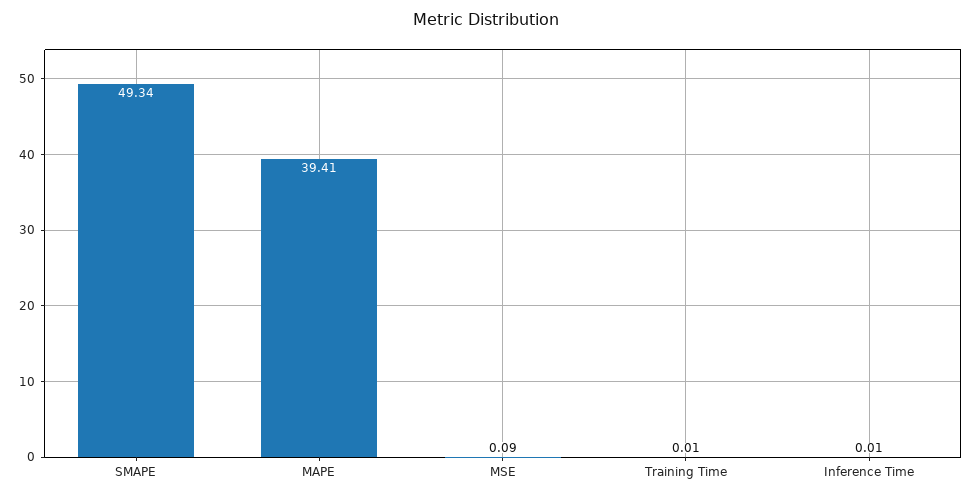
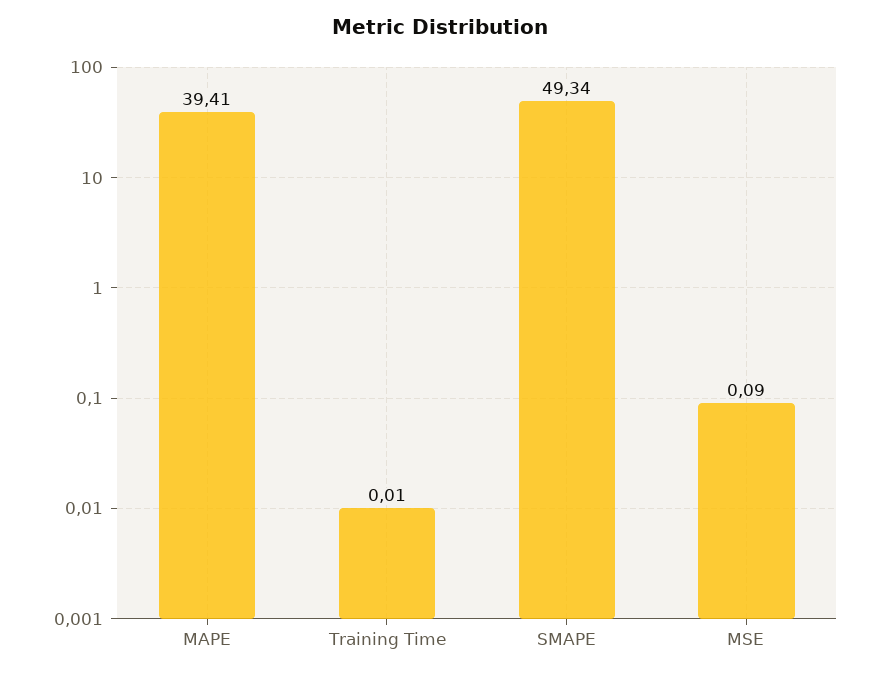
  {
    "SMAPE": 49.34,
    "MAPE": 39.41,
    "MSE": 0.09,
-   "Training Time": 0.01,
+   "Training Time": 0.01
-   "Inference Time": 0.01
  }

